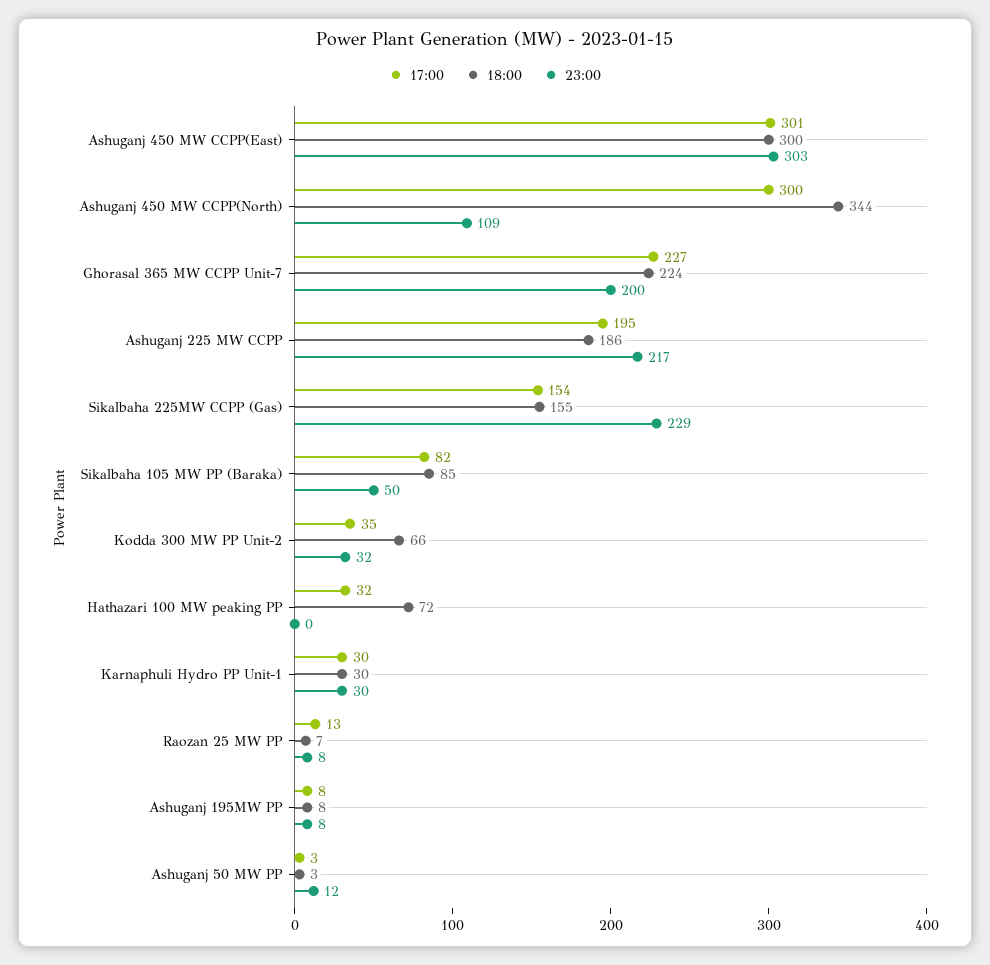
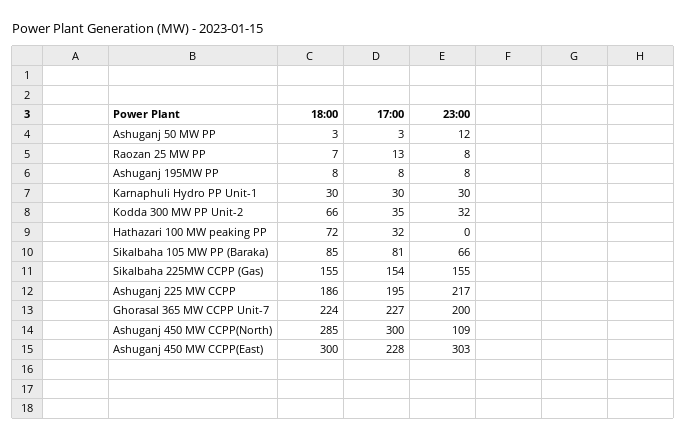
  {
    "17:00": {
-     "Ashuganj 450 MW CCPP(East)": 301,
+     "Ashuganj 450 MW CCPP(East)": 228,
      "Ashuganj 450 MW CCPP(North)": 300,
      "Ghorasal 365 MW CCPP Unit-7": 227,
      "Ashuganj 225 MW CCPP": 195,
      "Sikalbaha 225MW CCPP (Gas)": 154,
-     "Sikalbaha 105 MW PP (Baraka)": 82,
+     "Sikalbaha 105 MW PP (Baraka)": 81,
      "Kodda 300 MW PP Unit-2": 35,
      "Hathazari 100 MW peaking PP": 32,
      "Karnaphuli Hydro PP Unit-1": 30,
      "Raozan 25 MW PP": 13,
      "Ashuganj 195MW PP": 8,
      "Ashuganj 50 MW PP": 3
    },
    "18:00": {
      "Ashuganj 450 MW CCPP(East)": 300,
-     "Ashuganj 450 MW CCPP(North)": 344,
+     "Ashuganj 450 MW CCPP(North)": 285,
      "Ghorasal 365 MW CCPP Unit-7": 224,
      "Ashuganj 225 MW CCPP": 186,
      "Sikalbaha 225MW CCPP (Gas)": 155,
      "Sikalbaha 105 MW PP (Baraka)": 85,
      "Kodda 300 MW PP Unit-2": 66,
      "Hathazari 100 MW peaking PP": 72,
      "Karnaphuli Hydro PP Unit-1": 30,
      "Raozan 25 MW PP": 7,
      "Ashuganj 195MW PP": 8,
      "Ashuganj 50 MW PP": 3
    },
    "23:00": {
      "Ashuganj 450 MW CCPP(East)": 303,
      "Ashuganj 450 MW CCPP(North)": 109,
      "Ghorasal 365 MW CCPP Unit-7": 200,
      "Ashuganj 225 MW CCPP": 217,
-     "Sikalbaha 225MW CCPP (Gas)": 229,
+     "Sikalbaha 225MW CCPP (Gas)": 155,
-     "Sikalbaha 105 MW PP (Baraka)": 50,
+     "Sikalbaha 105 MW PP (Baraka)": 66,
      "Kodda 300 MW PP Unit-2": 32,
      "Hathazari 100 MW peaking PP": 0,
      "Karnaphuli Hydro PP Unit-1": 30,
      "Raozan 25 MW PP": 8,
      "Ashuganj 195MW PP": 8,
      "Ashuganj 50 MW PP": 12
    }
  }

